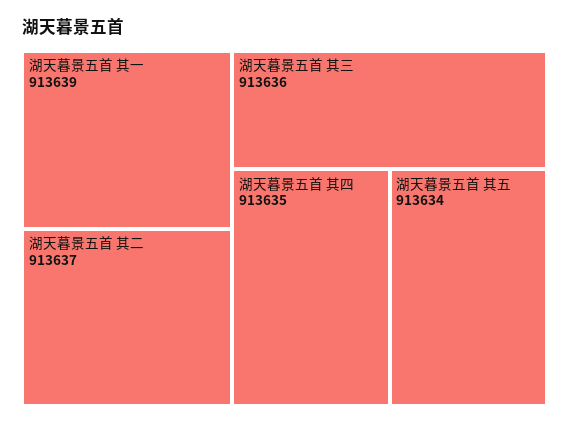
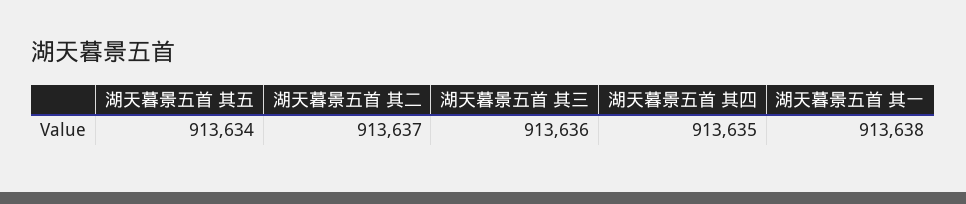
  {
-   "湖天暮景五首 其一": 913639,
+   "湖天暮景五首 其一": 913638,
    "湖天暮景五首 其二": 913637,
    "湖天暮景五首 其三": 913636,
    "湖天暮景五首 其四": 913635,
    "湖天暮景五首 其五": 913634
  }

